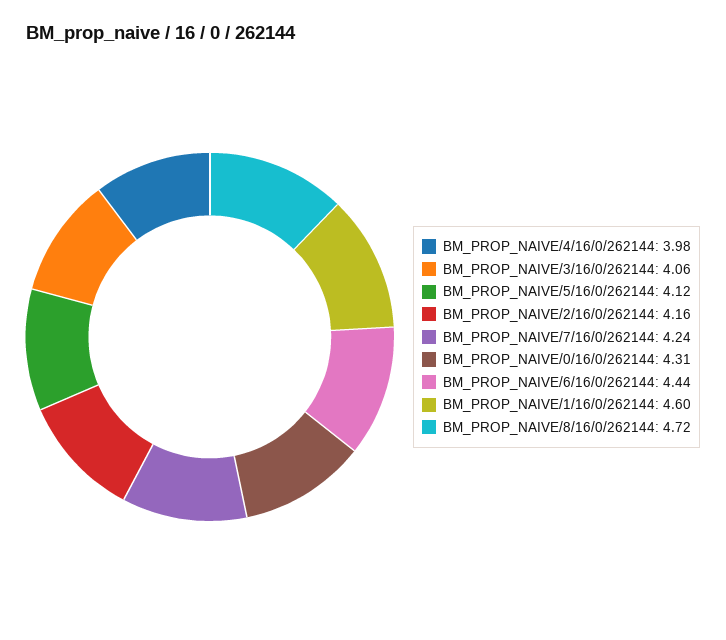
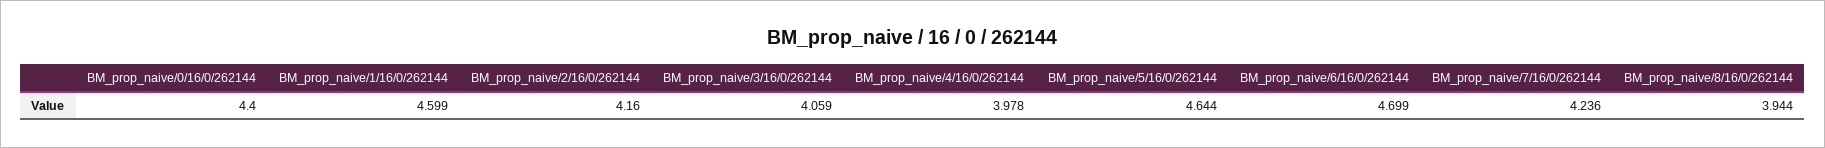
  {
    "BM_PROP_NAIVE/4/16/0/262144": 3.978,
    "BM_PROP_NAIVE/3/16/0/262144": 4.059,
-   "BM_PROP_NAIVE/5/16/0/262144": 4.12,
+   "BM_PROP_NAIVE/5/16/0/262144": 4.644,
    "BM_PROP_NAIVE/2/16/0/262144": 4.16,
    "BM_PROP_NAIVE/7/16/0/262144": 4.236,
-   "BM_PROP_NAIVE/0/16/0/262144": 4.31,
+   "BM_PROP_NAIVE/0/16/0/262144": 4.4,
-   "BM_PROP_NAIVE/6/16/0/262144": 4.44,
+   "BM_PROP_NAIVE/6/16/0/262144": 4.699,
    "BM_PROP_NAIVE/1/16/0/262144": 4.599,
-   "BM_PROP_NAIVE/8/16/0/262144": 4.72
+   "BM_PROP_NAIVE/8/16/0/262144": 3.944
  }

